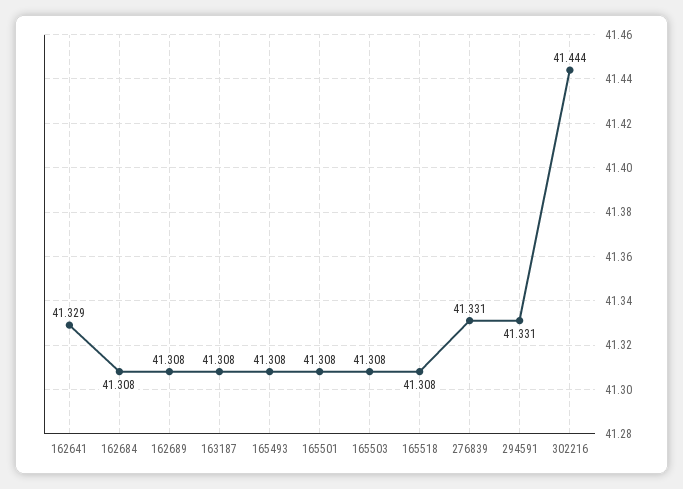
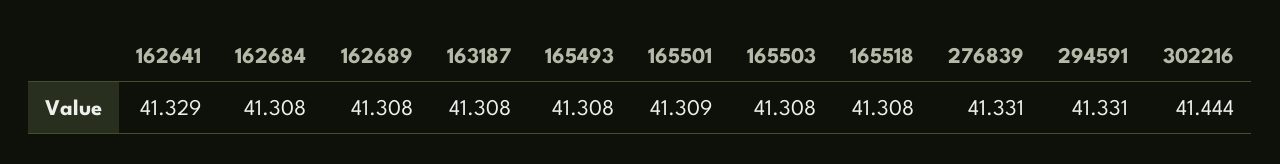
  {
    "162641": 41.329,
    "162684": 41.308,
    "162689": 41.308,
    "163187": 41.308,
    "165493": 41.308,
-   "165501": 41.308,
+   "165501": 41.309,
    "165503": 41.308,
    "165518": 41.308,
    "276839": 41.331,
    "294591": 41.331,
    "302216": 41.444
  }

